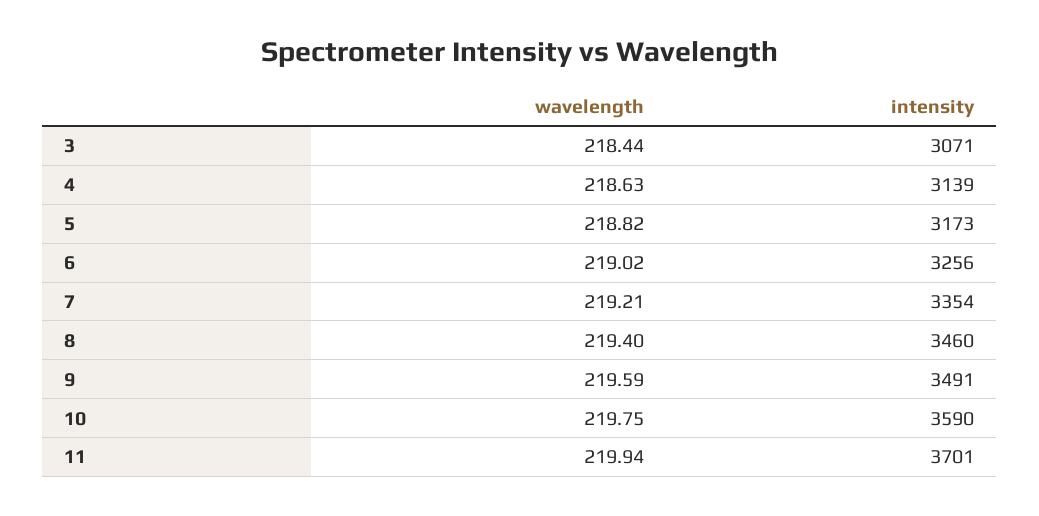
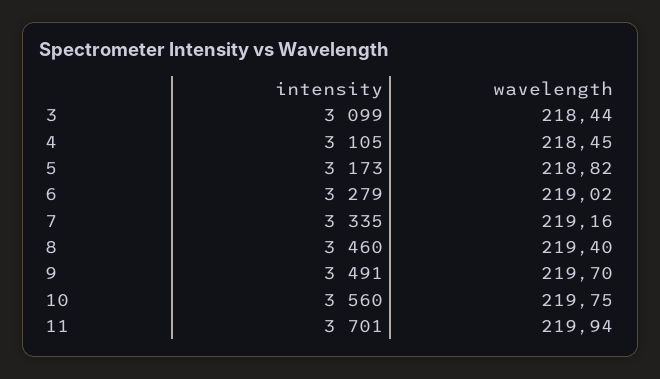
  {
    "wavelength": {
      "3": 218.44,
-     "4": 218.63,
+     "4": 218.45,
      "5": 218.82,
      "6": 219.02,
-     "7": 219.21,
+     "7": 219.16,
      "8": 219.4,
-     "9": 219.59,
+     "9": 219.7,
      "10": 219.75,
      "11": 219.94
    },
    "intensity": {
-     "3": 3071,
+     "3": 3099,
-     "4": 3139,
+     "4": 3105,
      "5": 3173,
-     "6": 3256,
+     "6": 3279,
-     "7": 3354,
+     "7": 3335,
      "8": 3460,
      "9": 3491,
-     "10": 3590,
+     "10": 3560,
      "11": 3701
    }
  }

